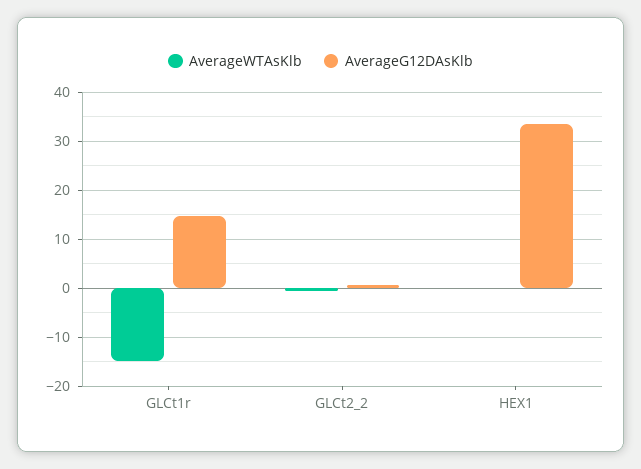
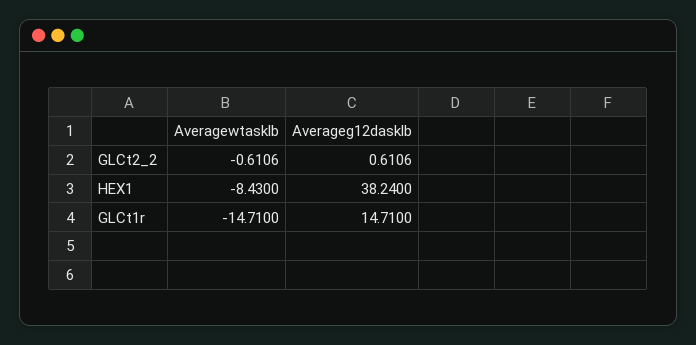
  {
    "AverageWTAsKlb": {
      "GLCt1r": -14.71,
      "GLCt2_2": -0.6106,
-     "HEX1": 0
+     "HEX1": -8.43
    },
    "AverageG12DAsKlb": {
      "GLCt1r": 14.71,
      "GLCt2_2": 0.6106,
-     "HEX1": 34
+     "HEX1": 38.24
    }
  }

